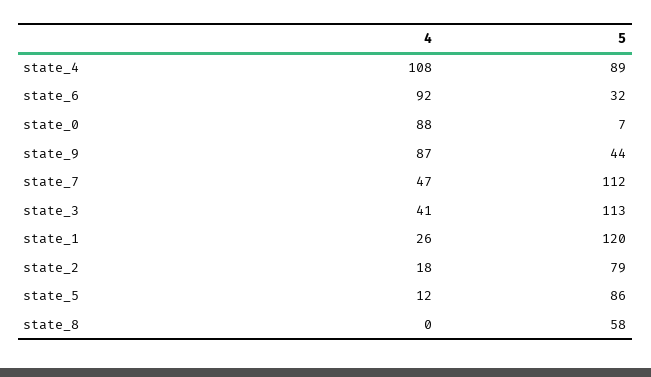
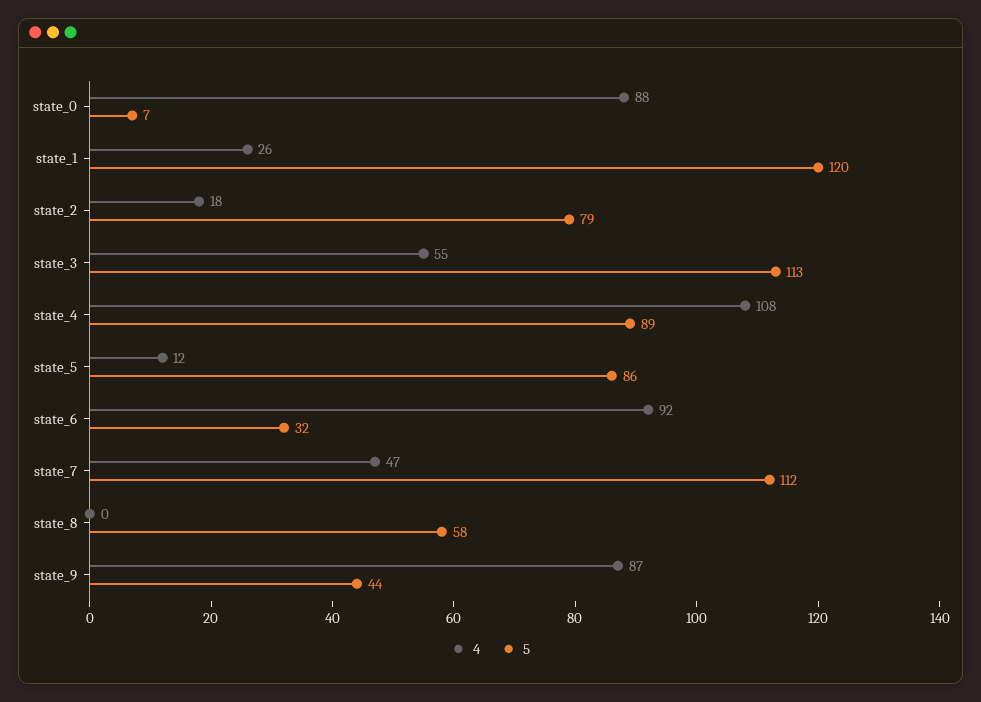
  {
    "4": {
      "state_4": 108,
      "state_6": 92,
      "state_0": 88,
      "state_9": 87,
      "state_7": 47,
-     "state_3": 41,
+     "state_3": 55,
      "state_1": 26,
      "state_2": 18,
      "state_5": 12,
      "state_8": 0
    },
    "5": {
      "state_4": 89,
      "state_6": 32,
      "state_0": 7,
      "state_9": 44,
      "state_7": 112,
      "state_3": 113,
      "state_1": 120,
      "state_2": 79,
      "state_5": 86,
      "state_8": 58
    }
  }

